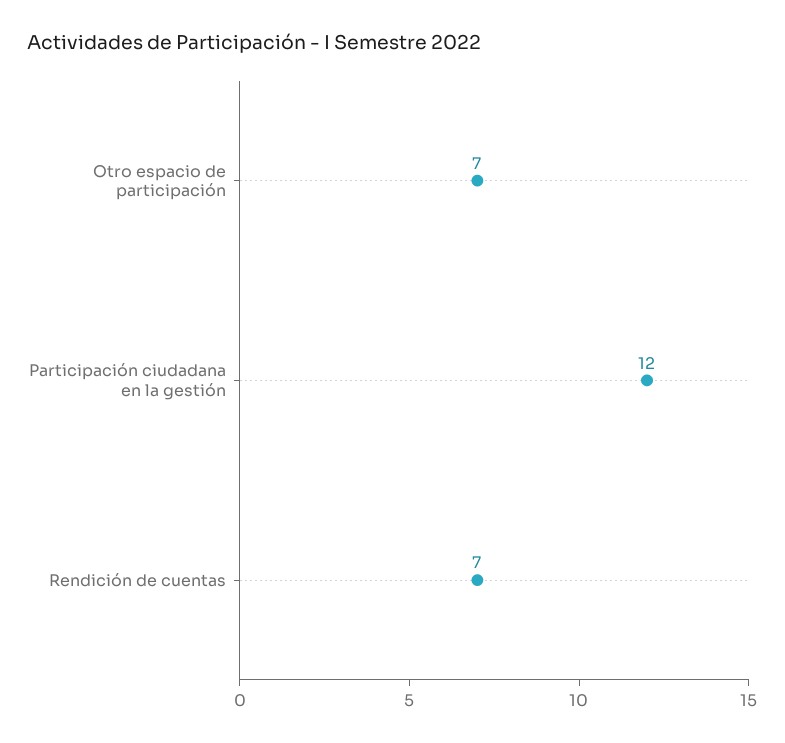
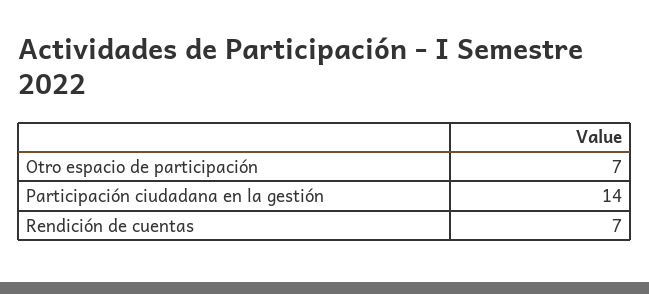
  {
    "Otro espacio de participación": 7,
-   "Participación ciudadana en la gestión": 12,
+   "Participación ciudadana en la gestión": 14,
    "Rendición de cuentas": 7
  }

